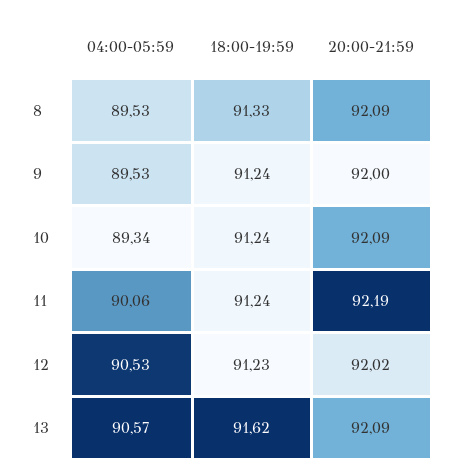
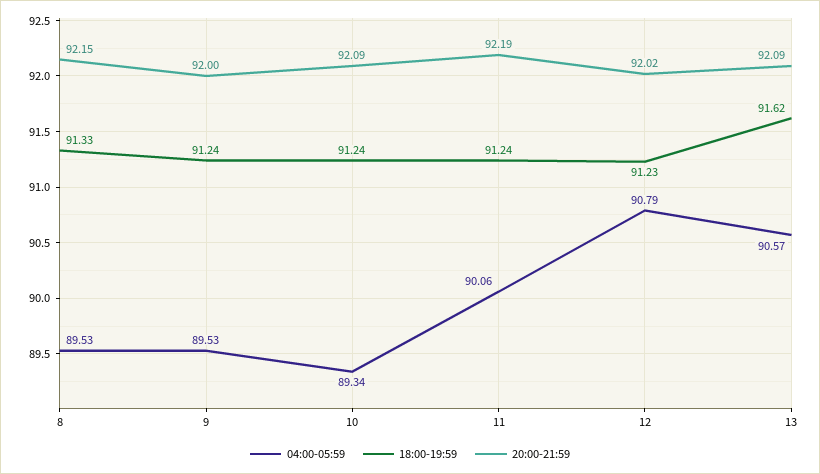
  {
    "04:00-05:59": {
      "8": 89.53,
      "9": 89.53,
      "10": 89.34,
      "11": 90.06,
-     "12": 90.53,
+     "12": 90.79,
      "13": 90.57
    },
    "18:00-19:59": {
      "8": 91.33,
      "9": 91.24,
      "10": 91.24,
      "11": 91.24,
      "12": 91.23,
      "13": 91.62
    },
    "20:00-21:59": {
-     "8": 92.09,
+     "8": 92.15,
      "9": 92,
      "10": 92.09,
      "11": 92.19,
      "12": 92.02,
      "13": 92.09
    }
  }

